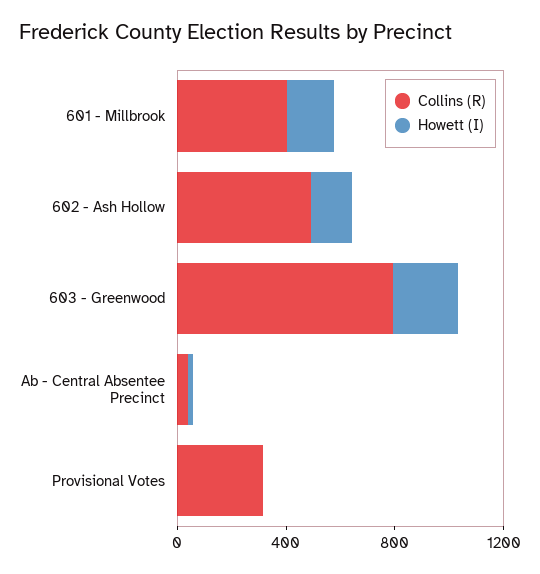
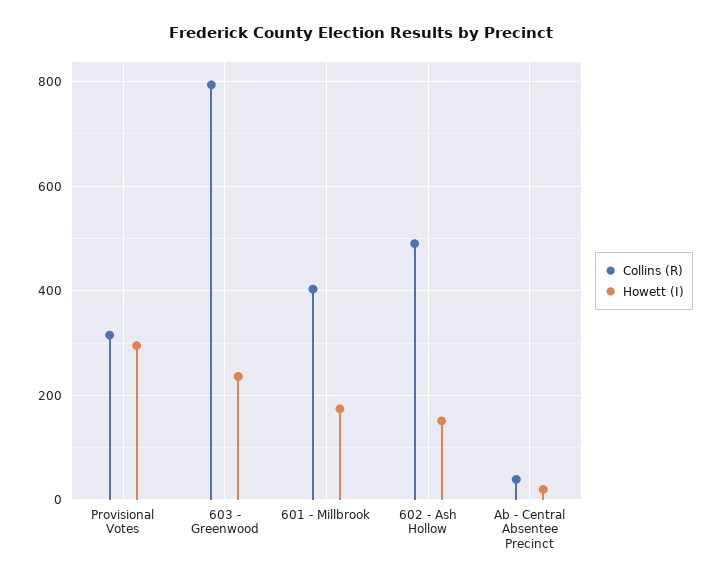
  {
    "Collins (R)": {
      "601 - Millbrook": 400,
      "602 - Ash Hollow": 500,
      "603 - Greenwood": 800,
      "Ab - Central Absentee Precinct": 40,
      "Provisional Votes": 320
    },
    "Howett (I)": {
      "601 - Millbrook": 180,
      "602 - Ash Hollow": 160,
      "603 - Greenwood": 240,
      "Ab - Central Absentee Precinct": 20,
-     "Provisional Votes": 0
+     "Provisional Votes": 300
    }
  }

